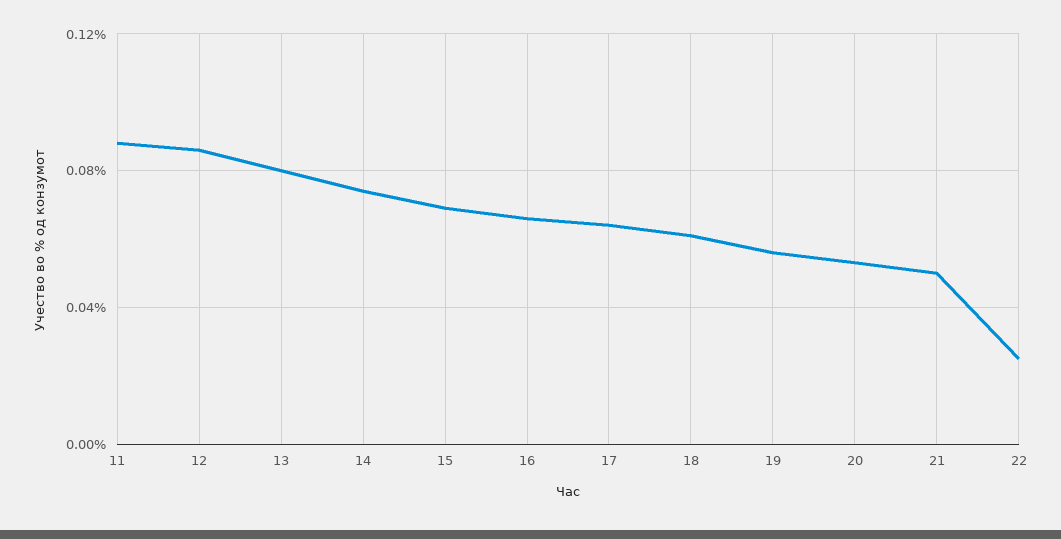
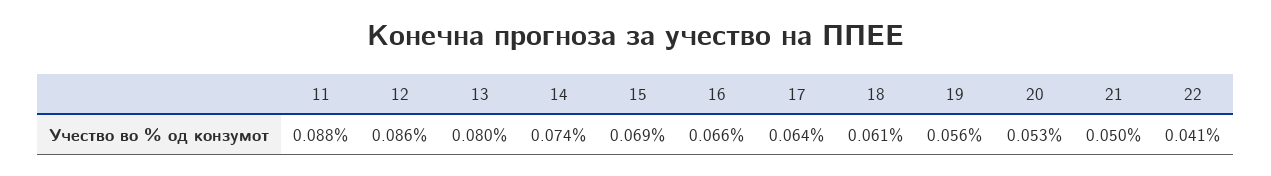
  {
    "11": 0.088,
    "12": 0.086,
    "13": 0.08,
    "14": 0.074,
    "15": 0.069,
    "16": 0.066,
    "17": 0.064,
    "18": 0.061,
    "19": 0.056,
    "20": 0.053,
    "21": 0.05,
-   "22": 0.025
+   "22": 0.041
  }

